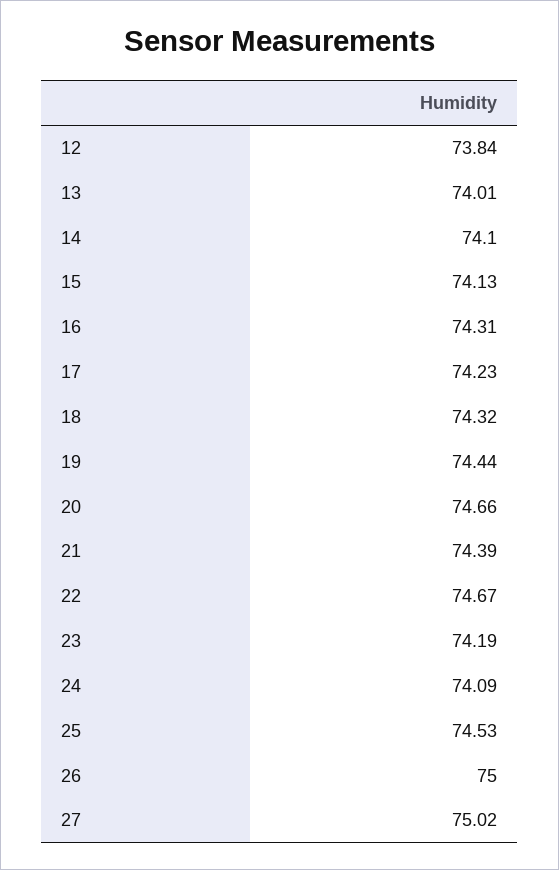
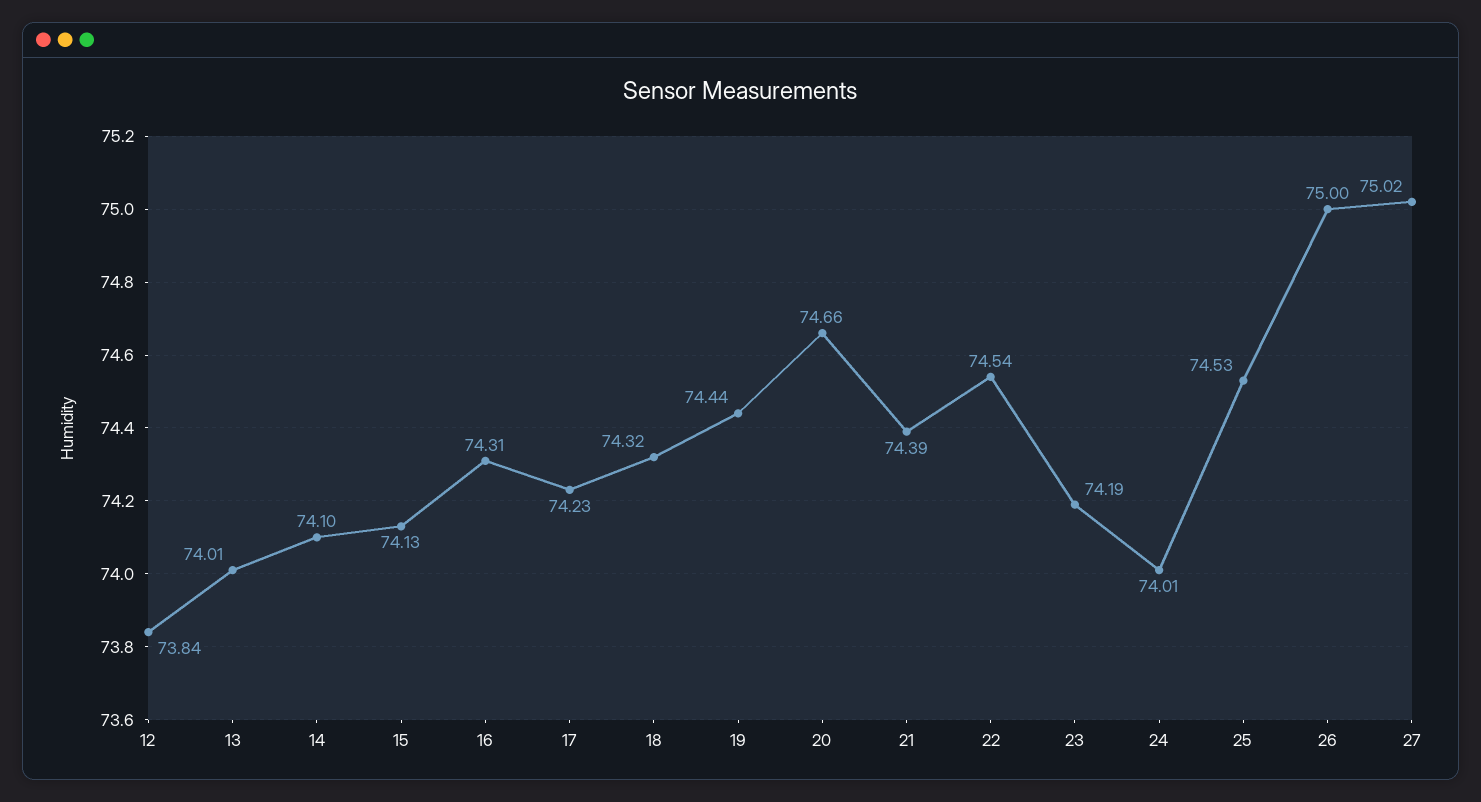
  {
    "12": 73.84,
    "13": 74.01,
    "14": 74.1,
    "15": 74.13,
    "16": 74.31,
    "17": 74.23,
    "18": 74.32,
    "19": 74.44,
    "20": 74.66,
    "21": 74.39,
-   "22": 74.67,
+   "22": 74.54,
    "23": 74.19,
-   "24": 74.09,
+   "24": 74.01,
    "25": 74.53,
    "26": 75,
    "27": 75.02
  }

